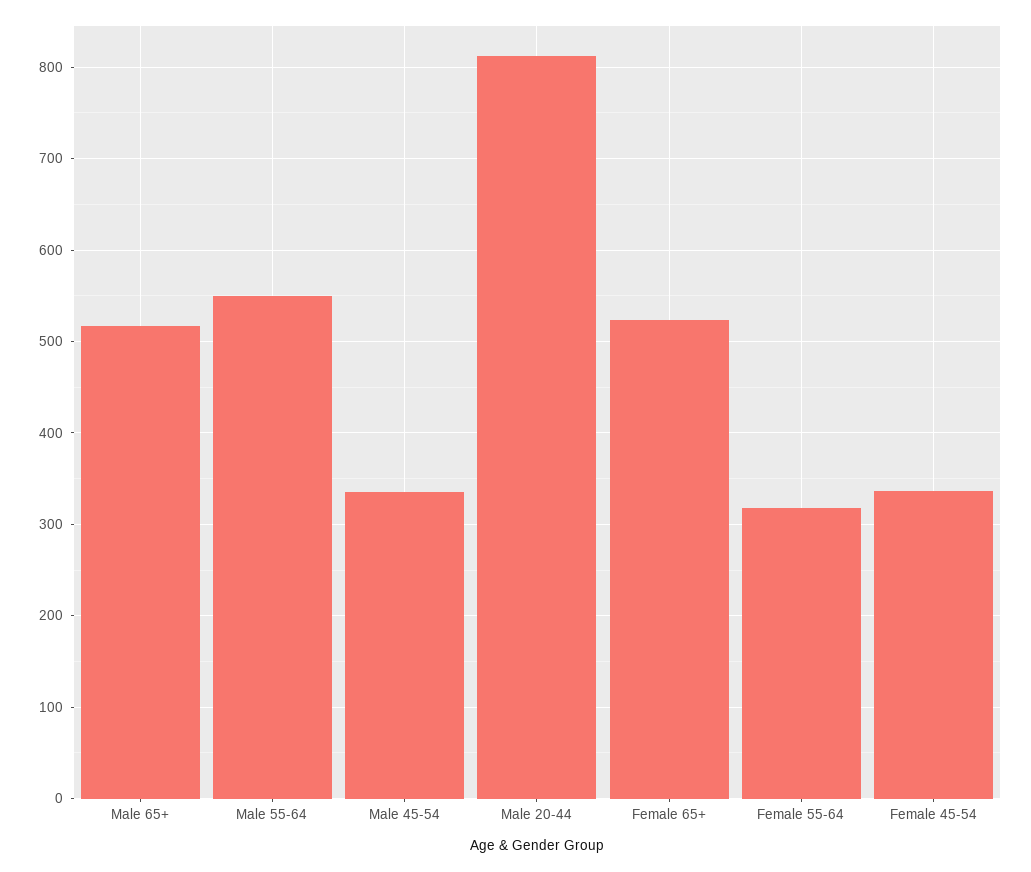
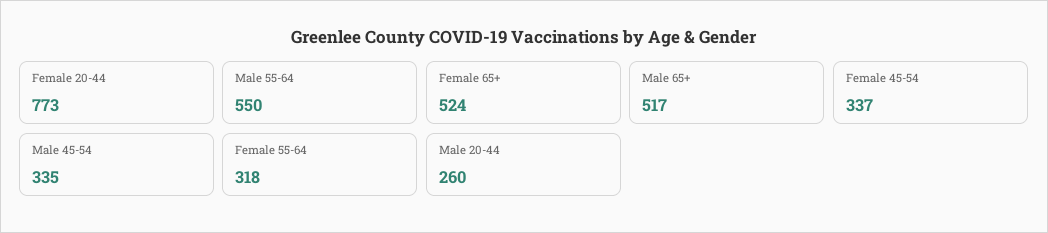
  {
    "Male 65+": 517,
    "Male 55-64": 550,
    "Male 45-54": 335,
-   "Male 20-44": 810,
+   "Male 20-44": 260,
    "Female 65+": 524,
    "Female 55-64": 318,
-   "Female 45-54": 337
+   "Female 45-54": 337,
+   "Female 20-44": 773
  }

